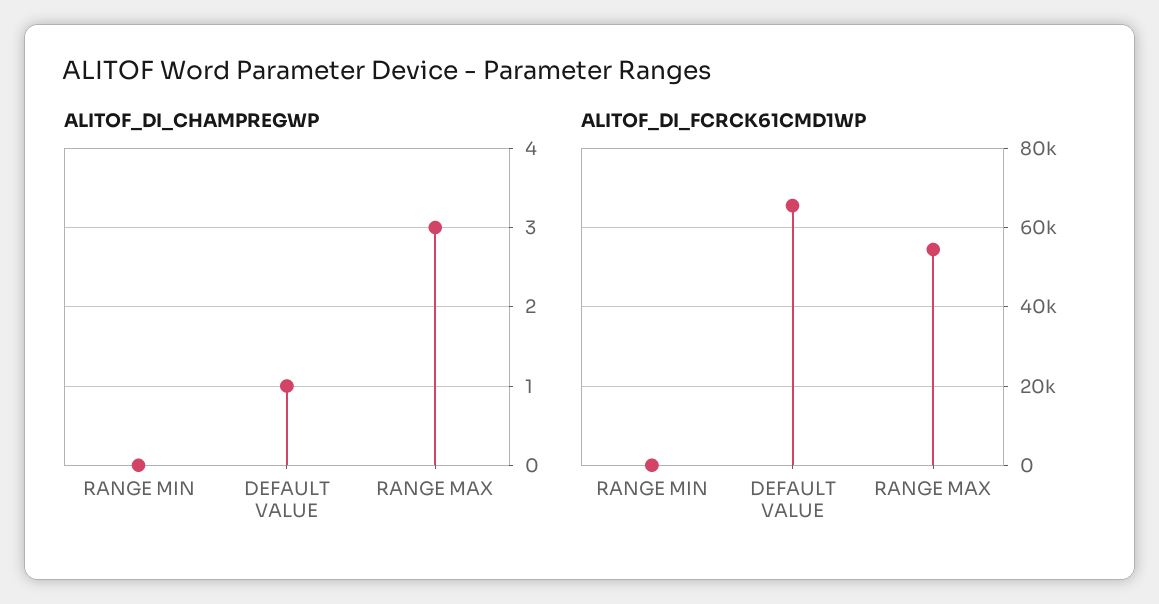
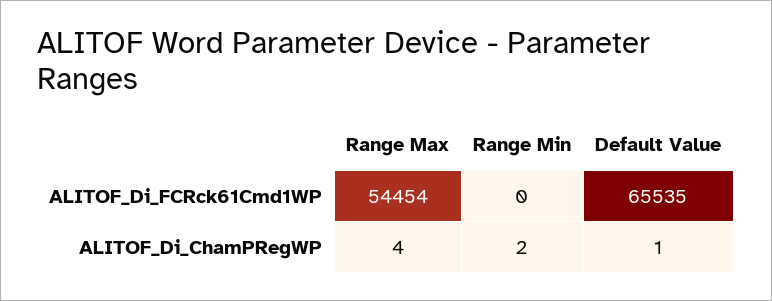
  {
    "ALITOF_DI_CHAMPREGWP": {
-     "RANGE MIN": 0,
+     "RANGE MIN": 2,
      "DEFAULT VALUE": 1,
-     "RANGE MAX": 3
+     "RANGE MAX": 4
    },
    "ALITOF_DI_FCRCK61CMD1WP": {
      "RANGE MIN": 0,
      "DEFAULT VALUE": 65535,
      "RANGE MAX": 54454
    }
  }

